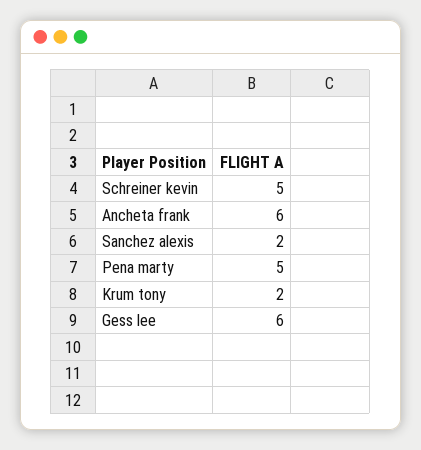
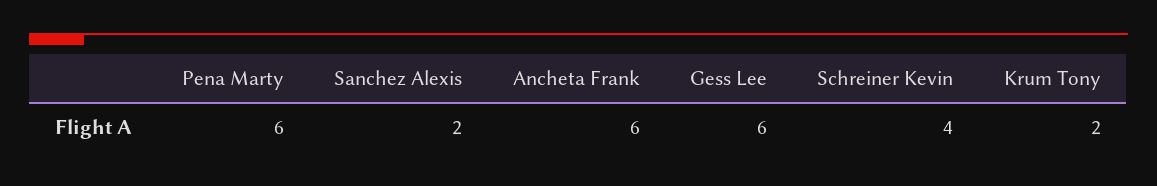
  {
-   "Schreiner kevin": 5,
+   "Schreiner kevin": 4,
    "Ancheta frank": 6,
    "Sanchez alexis": 2,
-   "Pena marty": 5,
+   "Pena marty": 6,
    "Krum tony": 2,
    "Gess lee": 6
  }

